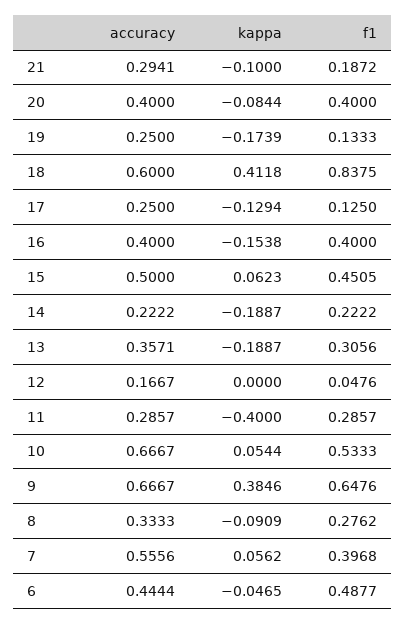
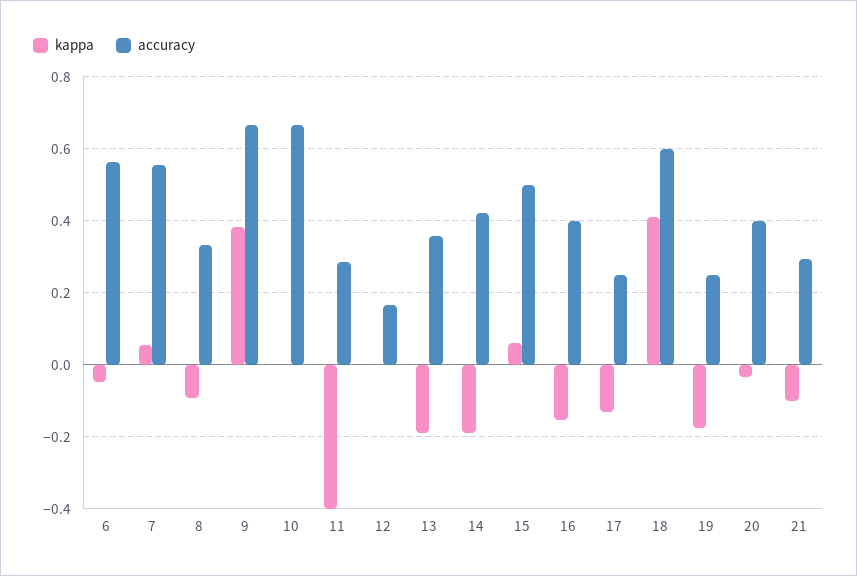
  {
    "accuracy": {
      "21": 0.2941,
      "20": 0.4,
      "19": 0.25,
      "18": 0.6,
      "17": 0.25,
      "16": 0.4,
      "15": 0.5,
-     "14": 0.2222,
+     "14": 0.42,
      "13": 0.3571,
      "12": 0.1667,
      "11": 0.2857,
      "10": 0.6667,
      "9": 0.6667,
      "8": 0.3333,
      "7": 0.5556,
-     "6": 0.4444
+     "6": 0.56
    },
    "kappa": {
      "21": -0.1,
-     "20": -0.0844,
+     "20": -0.04,
      "19": -0.1739,
      "18": 0.4118,
      "17": -0.1294,
      "16": -0.1538,
      "15": 0.0623,
      "14": -0.1887,
      "13": -0.1887,
      "12": 0,
      "11": -0.4,
-     "10": 0.0544,
+     "10": 0,
      "9": 0.3846,
      "8": -0.0909,
      "7": 0.0562,
      "6": -0.0465
-   },
+   }
-   "f1": {
-     "21": 0.1872,
-     "20": 0.4,
-     "19": 0.1333,
-     "18": 0.8375,
-     "17": 0.125,
-     "16": 0.4,
-     "15": 0.4505,
-     "14": 0.2222,
-     "13": 0.3056,
-     "12": 0.0476,
-     "11": 0.2857,
-     "10": 0.5333,
-     "9": 0.6476,
-     "8": 0.2762,
-     "7": 0.3968,
-     "6": 0.4877
-   }
  }

